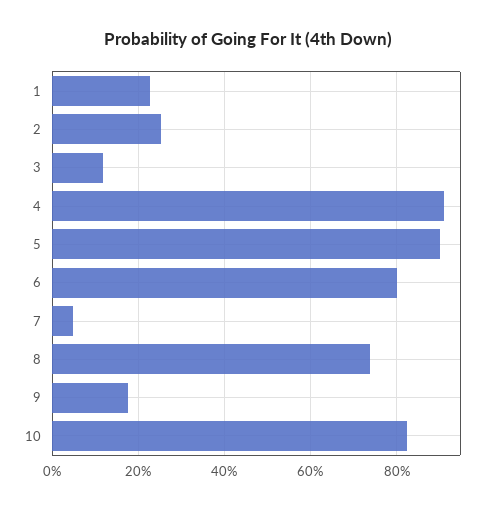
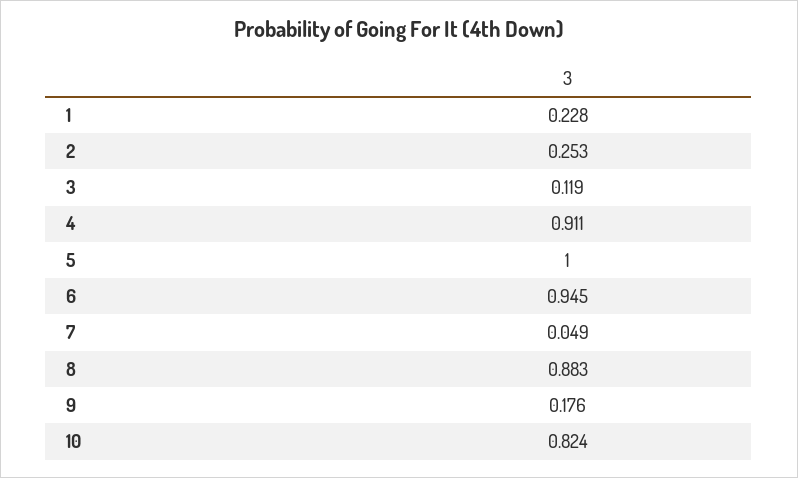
  {
    "1": 0.228,
    "2": 0.253,
    "3": 0.119,
    "4": 0.911,
-   "5": 0.9,
+   "5": 1,
-   "6": 0.8,
+   "6": 0.945,
    "7": 0.049,
-   "8": 0.74,
+   "8": 0.883,
    "9": 0.176,
    "10": 0.824
  }

